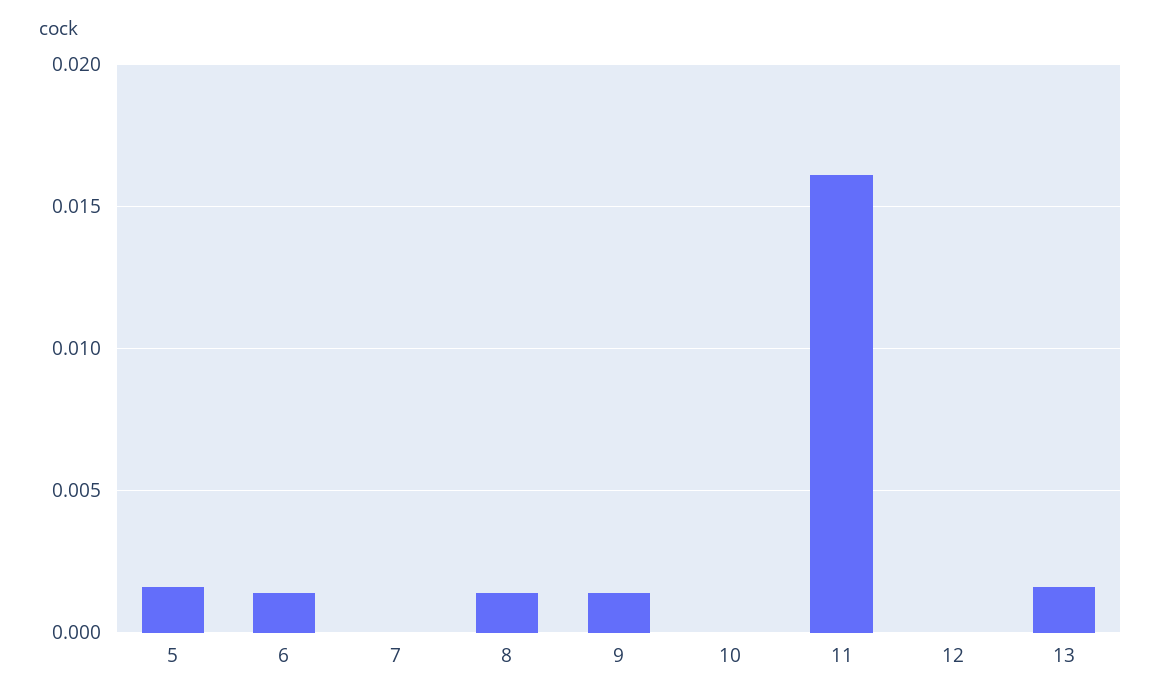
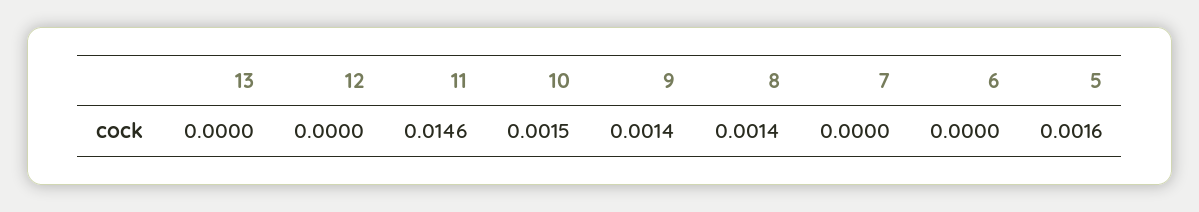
  {
    "5": 0.0016,
-   "6": 0.0015,
+   "6": 0,
    "7": 0,
    "8": 0.0014,
    "9": 0.0014,
-   "10": 0,
+   "10": 0.0015,
-   "11": 0.016,
+   "11": 0.0146,
    "12": 0,
-   "13": 0.0015
+   "13": 0
  }

